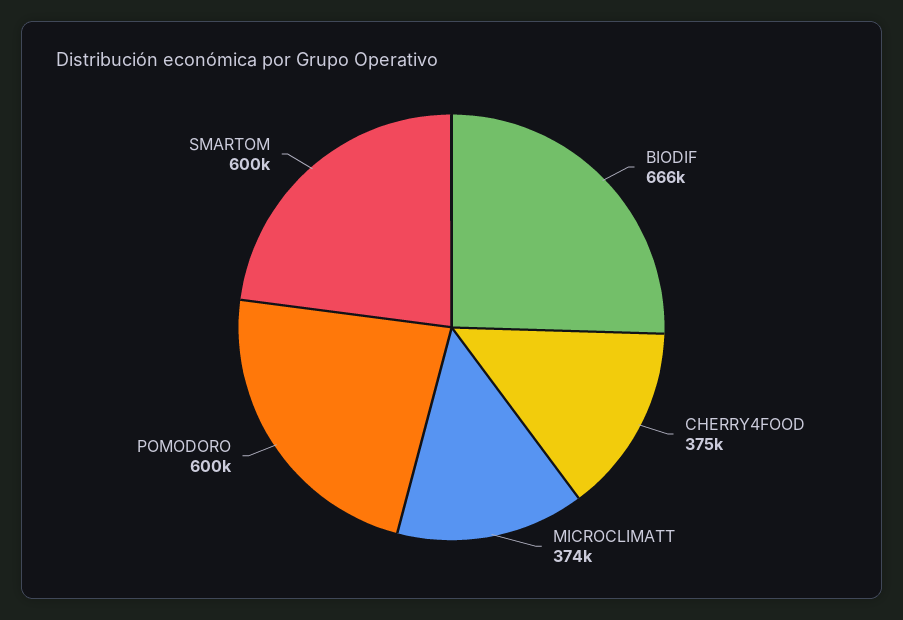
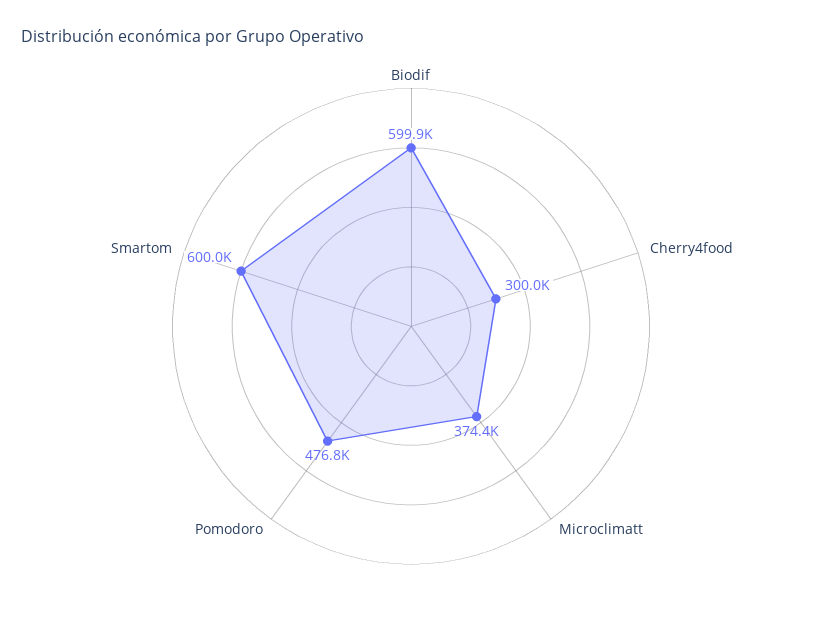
  {
-   "BIODIF": 666000,
+   "BIODIF": 599900,
-   "CHERRY4FOOD": 375000,
+   "CHERRY4FOOD": 300000,
    "MICROCLIMATT": 374400,
-   "POMODORO": 600000,
+   "POMODORO": 476800,
    "SMARTOM": 600000
  }

